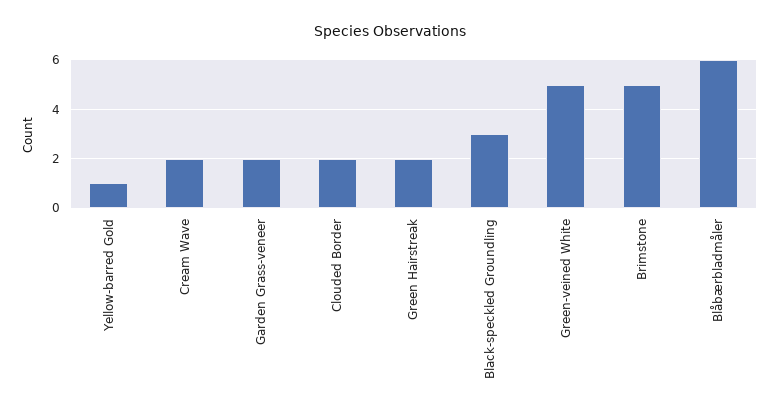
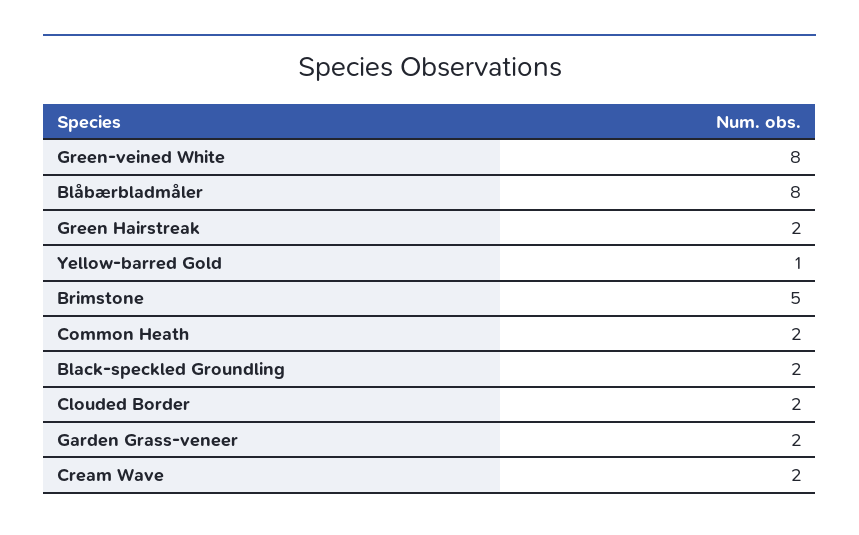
  {
    "Yellow-barred Gold": 1,
    "Cream Wave": 2,
    "Garden Grass-veneer": 2,
    "Clouded Border": 2,
    "Green Hairstreak": 2,
-   "Black-speckled Groundling": 3,
+   "Black-speckled Groundling": 2,
-   "Green-veined White": 5,
+   "Green-veined White": 8,
    "Brimstone": 5,
-   "Blåbærbladmåler": 6
+   "Blåbærbladmåler": 8,
+   "Common Heath": 2
  }

